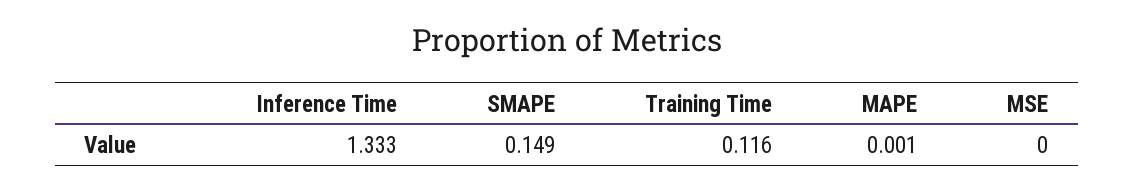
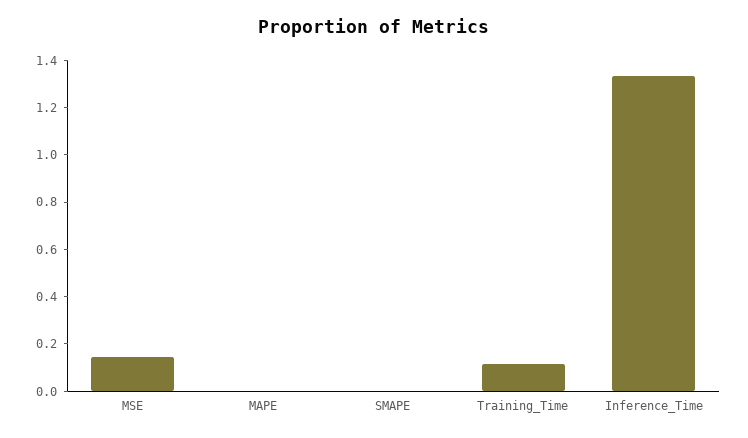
  {
    "Inference Time": 1.333,
-   "SMAPE": 0.149,
+   "SMAPE": 0,
    "Training Time": 0.116,
    "MAPE": 0.001,
-   "MSE": 0
+   "MSE": 0.15
  }

